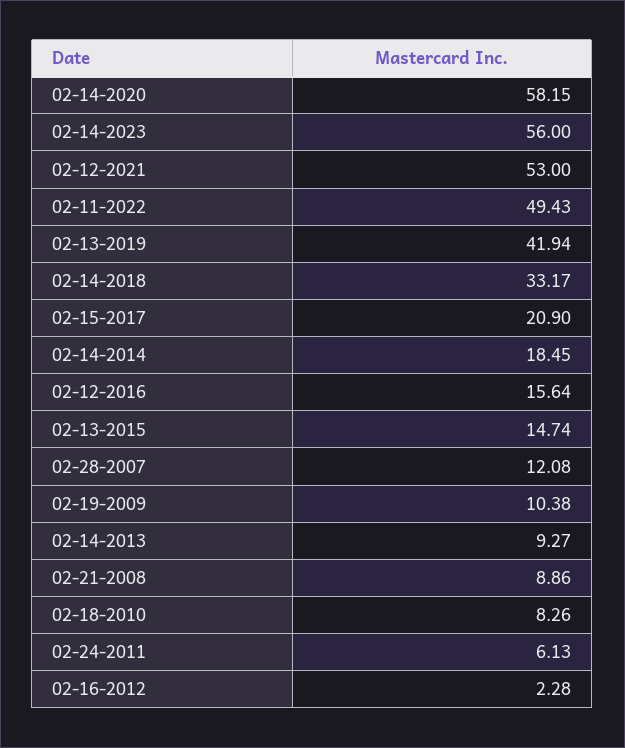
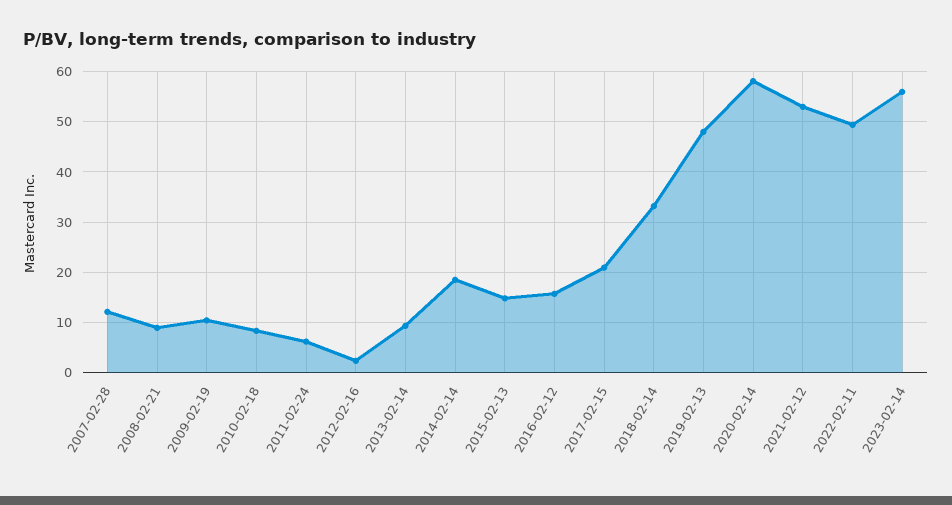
  {
    "02-14-2020": 58.15,
    "02-14-2023": 56,
    "02-12-2021": 53,
    "02-11-2022": 49.43,
-   "02-13-2019": 41.94,
+   "02-13-2019": 48,
    "02-14-2018": 33.17,
    "02-15-2017": 20.9,
    "02-14-2014": 18.45,
    "02-12-2016": 15.64,
    "02-13-2015": 14.74,
    "02-28-2007": 12.08,
    "02-19-2009": 10.38,
    "02-14-2013": 9.27,
    "02-21-2008": 8.86,
    "02-18-2010": 8.26,
    "02-24-2011": 6.13,
    "02-16-2012": 2.28
  }

